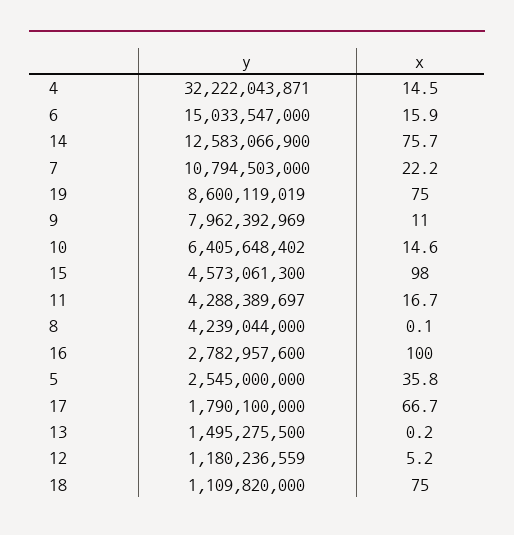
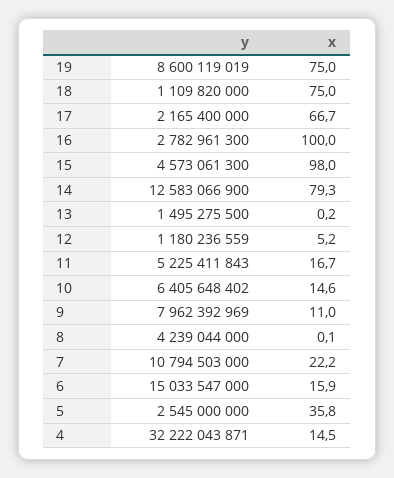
  {
    "y": {
      "4": 32222043871,
      "6": 15033547000,
      "14": 12583066900,
      "7": 10794503000,
      "19": 8600119019,
      "9": 7962392969,
      "10": 6405648402,
      "15": 4573061300,
-     "11": 4288389697,
+     "11": 5225411843,
      "8": 4239044000,
-     "16": 2782957600,
+     "16": 2782961300,
      "5": 2545000000,
-     "17": 1790100000,
+     "17": 2165400000,
      "13": 1495275500,
      "12": 1180236559,
      "18": 1109820000
    },
    "x": {
      "4": 14.5,
      "6": 15.9,
-     "14": 75.7,
+     "14": 79.3,
      "7": 22.2,
      "19": 75,
      "9": 11,
      "10": 14.6,
      "15": 98,
      "11": 16.7,
      "8": 0.1,
      "16": 100,
      "5": 35.8,
      "17": 66.7,
      "13": 0.2,
      "12": 5.2,
      "18": 75
    }
  }

